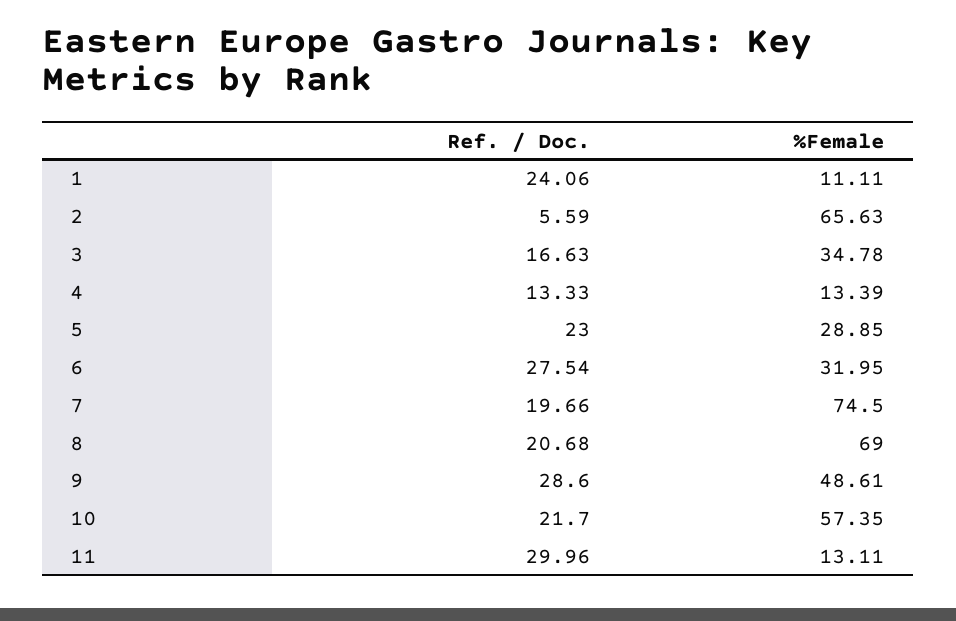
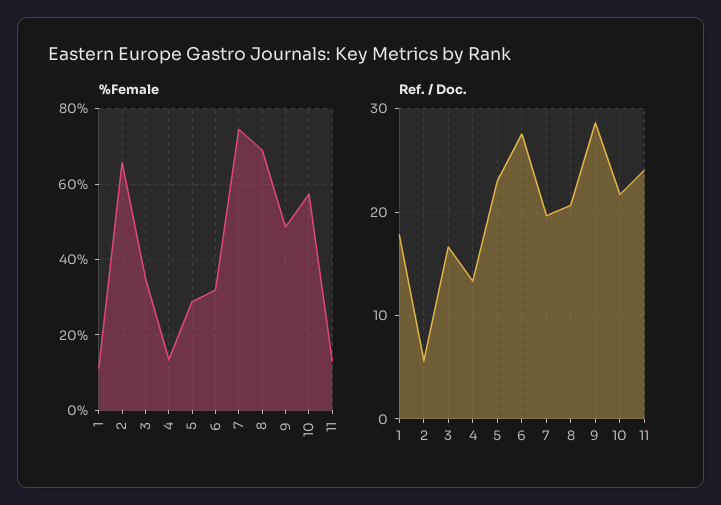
  {
    "Ref. / Doc.": {
-     "1": 24.06,
+     "1": 18,
      "2": 5.59,
      "3": 16.63,
      "4": 13.33,
      "5": 23,
      "6": 27.54,
      "7": 19.66,
      "8": 20.68,
      "9": 28.6,
      "10": 21.7,
-     "11": 29.96
+     "11": 24
    },
    "%Female": {
      "1": 11.11,
      "2": 65.63,
      "3": 34.78,
      "4": 13.39,
      "5": 28.85,
      "6": 31.95,
      "7": 74.5,
      "8": 69,
      "9": 48.61,
      "10": 57.35,
      "11": 13.11
    }
  }

